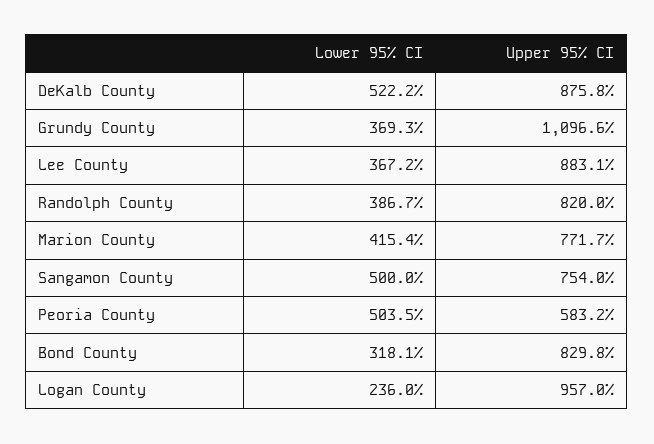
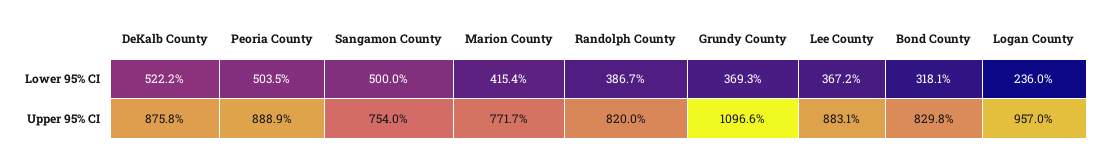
  {
    "Lower 95% CI": {
      "DeKalb County": 522.2,
      "Grundy County": 369.3,
      "Lee County": 367.2,
      "Randolph County": 386.7,
      "Marion County": 415.4,
      "Sangamon County": 500,
      "Peoria County": 503.5,
      "Bond County": 318.1,
      "Logan County": 236
    },
    "Upper 95% CI": {
      "DeKalb County": 875.8,
      "Grundy County": 1096.6,
      "Lee County": 883.1,
      "Randolph County": 820,
      "Marion County": 771.7,
      "Sangamon County": 754,
-     "Peoria County": 583.2,
+     "Peoria County": 888.9,
      "Bond County": 829.8,
      "Logan County": 957
    }
  }

